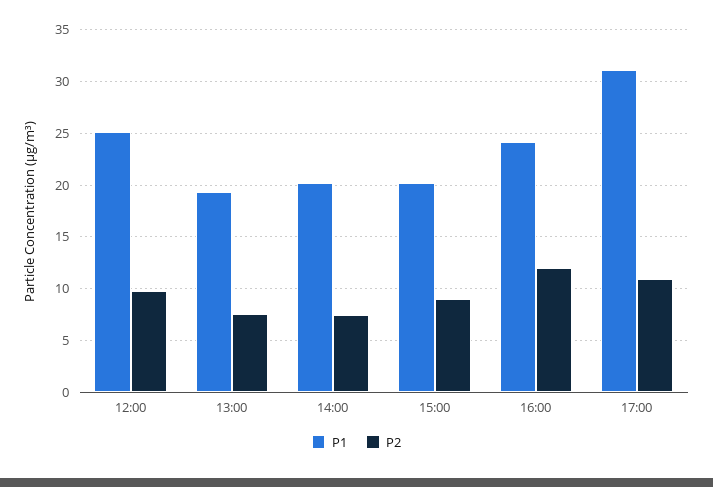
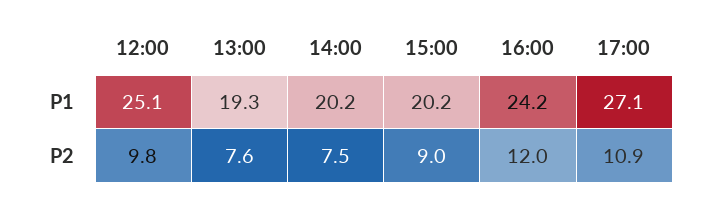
  {
    "P1": {
      "12:00": 25.1,
      "13:00": 19.3,
      "14:00": 20.2,
      "15:00": 20.2,
      "16:00": 24.2,
-     "17:00": 31
+     "17:00": 27.1
    },
    "P2": {
      "12:00": 9.8,
      "13:00": 7.6,
      "14:00": 7.5,
      "15:00": 9,
      "16:00": 12,
      "17:00": 10.9
    }
  }

